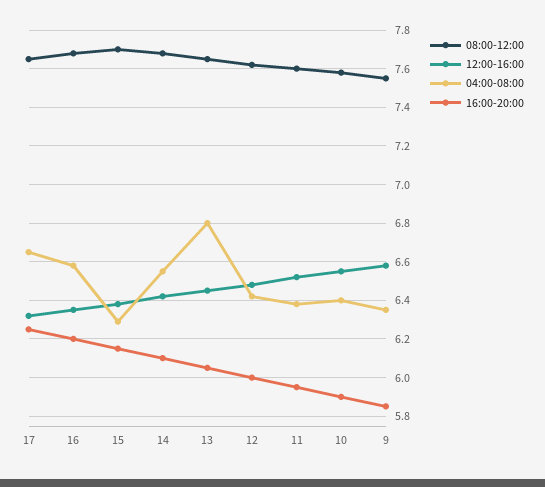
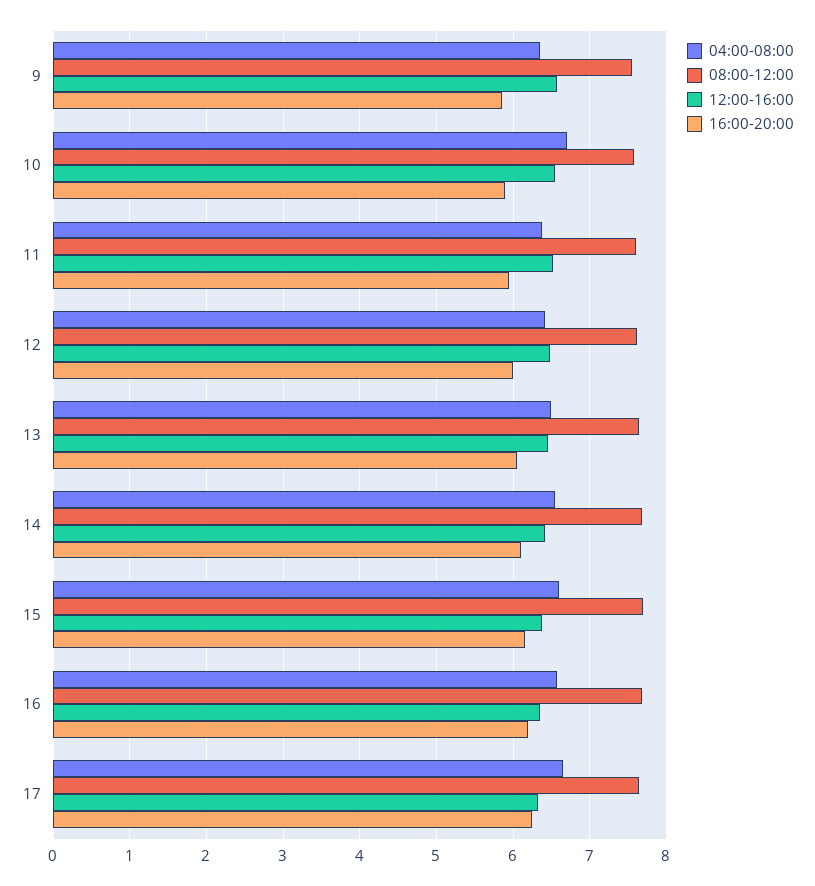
  {
    "08:00-12:00": {
      "17": 7.65,
      "16": 7.7,
      "15": 7.7,
      "14": 7.7,
      "13": 7.65,
      "12": 7.6,
      "11": 7.6,
      "10": 7.6,
      "9": 7.55
    },
    "12:00-16:00": {
      "17": 6.3,
      "16": 6.35,
      "15": 6.4,
      "14": 6.4,
      "13": 6.45,
      "12": 6.5,
      "11": 6.5,
      "10": 6.55,
      "9": 6.6
    },
    "04:00-08:00": {
      "17": 6.65,
      "16": 6.6,
-     "15": 6.3,
+     "15": 6.6,
      "14": 6.55,
-     "13": 6.8,
+     "13": 6.5,
      "12": 6.4,
      "11": 6.4,
-     "10": 6.4,
+     "10": 6.7,
      "9": 6.35
    },
    "16:00-20:00": {
      "17": 6.25,
      "16": 6.2,
      "15": 6.15,
      "14": 6.1,
      "13": 6.05,
      "12": 6,
      "11": 5.95,
      "10": 5.9,
      "9": 5.85
    }
  }

